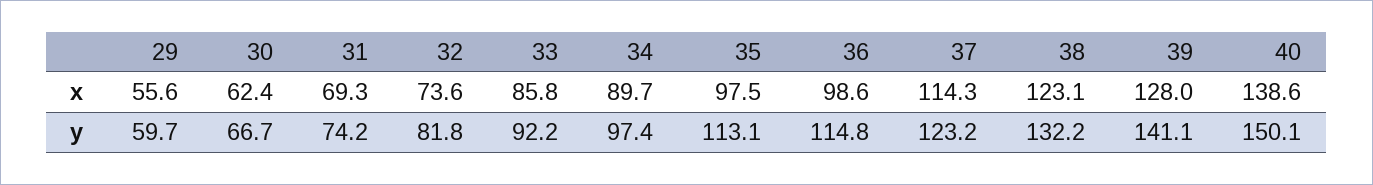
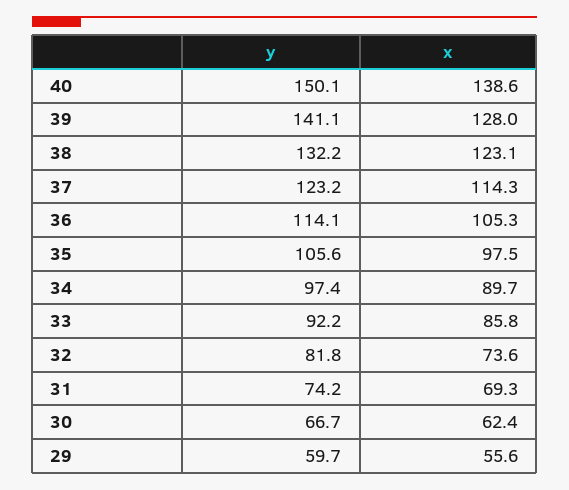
  {
    "29": {
      "x": 55.6,
      "y": 59.7
    },
    "30": {
      "x": 62.4,
      "y": 66.7
    },
    "31": {
      "x": 69.3,
      "y": 74.2
    },
    "32": {
      "x": 73.6,
      "y": 81.8
    },
    "33": {
      "x": 85.8,
      "y": 92.2
    },
    "34": {
      "x": 89.7,
      "y": 97.4
    },
    "35": {
      "x": 97.5,
-     "y": 113.1
+     "y": 105.6
    },
    "36": {
-     "x": 98.6,
+     "x": 105.3,
-     "y": 114.8
+     "y": 114.1
    },
    "37": {
      "x": 114.3,
      "y": 123.2
    },
    "38": {
      "x": 123.1,
      "y": 132.2
    },
    "39": {
      "x": 128,
      "y": 141.1
    },
    "40": {
      "x": 138.6,
      "y": 150.1
    }
  }

